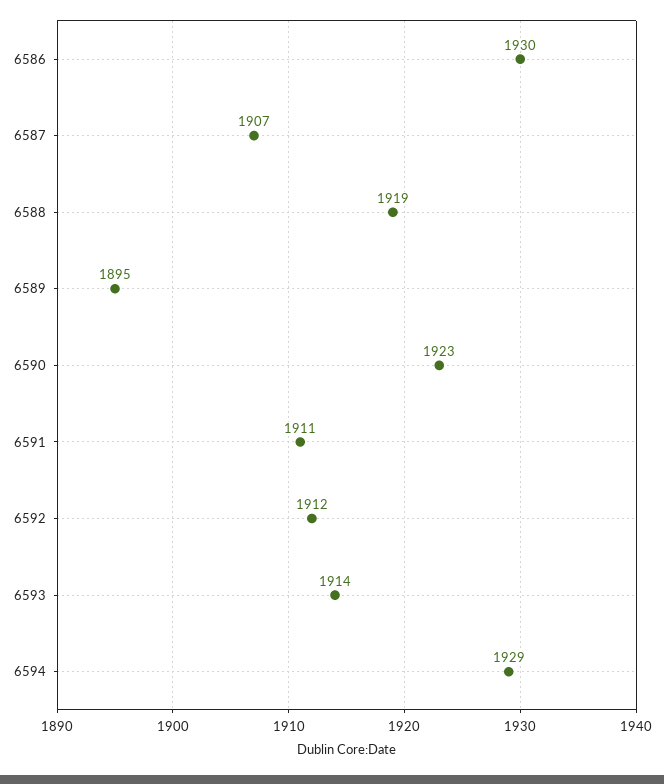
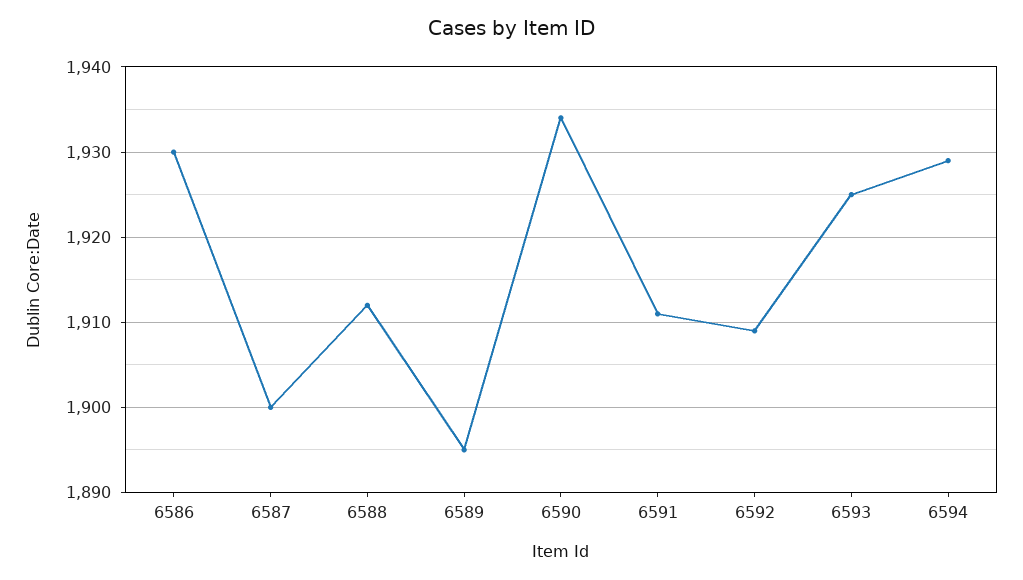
  {
    "6586": 1930,
-   "6587": 1907,
+   "6587": 1900,
-   "6588": 1919,
+   "6588": 1912,
    "6589": 1895,
-   "6590": 1923,
+   "6590": 1934,
    "6591": 1911,
-   "6592": 1912,
+   "6592": 1909,
-   "6593": 1914,
+   "6593": 1925,
    "6594": 1929
  }

